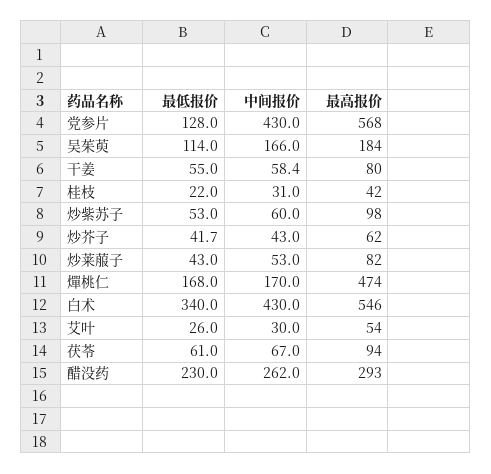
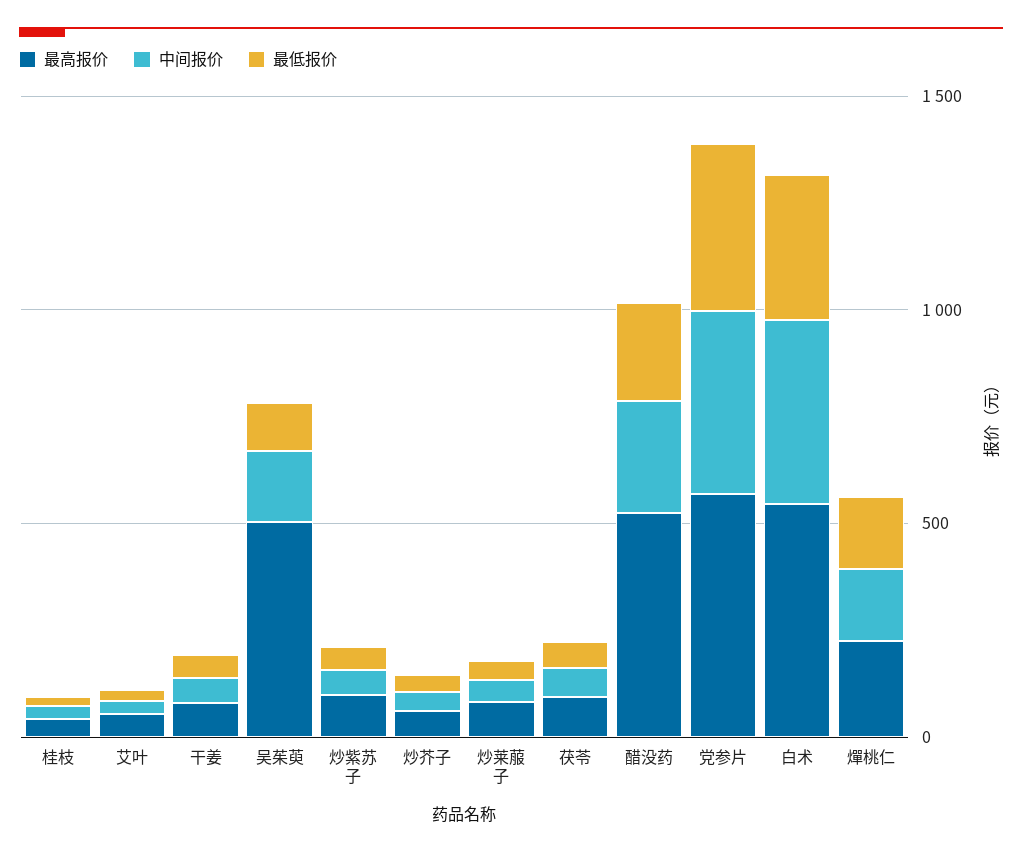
  {
    "最低报价": {
-     "党参片": 128,
+     "党参片": 400,
      "吴茱萸": 114,
      "干姜": 55,
      "桂枝": 22,
      "炒紫苏子": 53,
      "炒芥子": 41.7,
      "炒莱菔子": 43,
      "燀桃仁": 168,
      "白术": 340,
      "艾叶": 26,
      "茯苓": 61,
      "醋没药": 230
    },
    "中间报价": {
      "党参片": 430,
      "吴茱萸": 166,
      "干姜": 58.4,
      "桂枝": 31,
      "炒紫苏子": 60,
      "炒芥子": 43,
      "炒莱菔子": 53,
      "燀桃仁": 170,
      "白术": 430,
      "艾叶": 30,
      "茯苓": 67,
      "醋没药": 262
    },
    "最高报价": {
      "党参片": 568,
-     "吴茱萸": 184,
+     "吴茱萸": 500,
      "干姜": 80,
      "桂枝": 42,
      "炒紫苏子": 98,
      "炒芥子": 62,
      "炒莱菔子": 82,
-     "燀桃仁": 474,
+     "燀桃仁": 200,
      "白术": 546,
      "艾叶": 54,
      "茯苓": 94,
-     "醋没药": 293
+     "醋没药": 500
    }
  }

